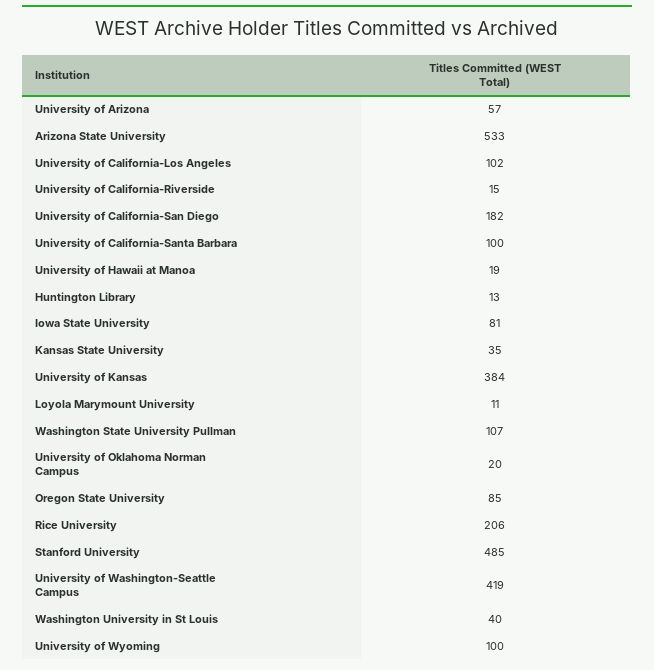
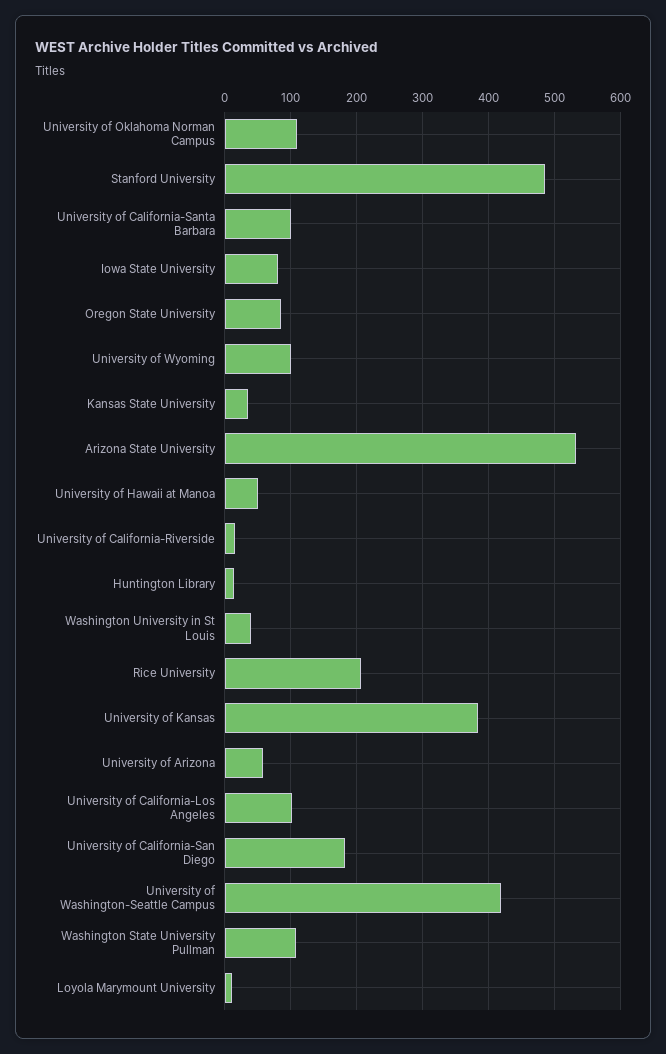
  {
    "University of Arizona": 57,
    "Arizona State University": 533,
    "University of California-Los Angeles": 102,
    "University of California-Riverside": 15,
    "University of California-San Diego": 182,
    "University of California-Santa Barbara": 100,
-   "University of Hawaii at Manoa": 19,
+   "University of Hawaii at Manoa": 50,
    "Huntington Library": 13,
    "Iowa State University": 81,
    "Kansas State University": 35,
    "University of Kansas": 384,
    "Loyola Marymount University": 11,
    "Washington State University Pullman": 107,
-   "University of Oklahoma Norman Campus": 20,
+   "University of Oklahoma Norman Campus": 110,
    "Oregon State University": 85,
    "Rice University": 206,
    "Stanford University": 485,
    "University of Washington-Seattle Campus": 419,
    "Washington University in St Louis": 40,
    "University of Wyoming": 100
  }

